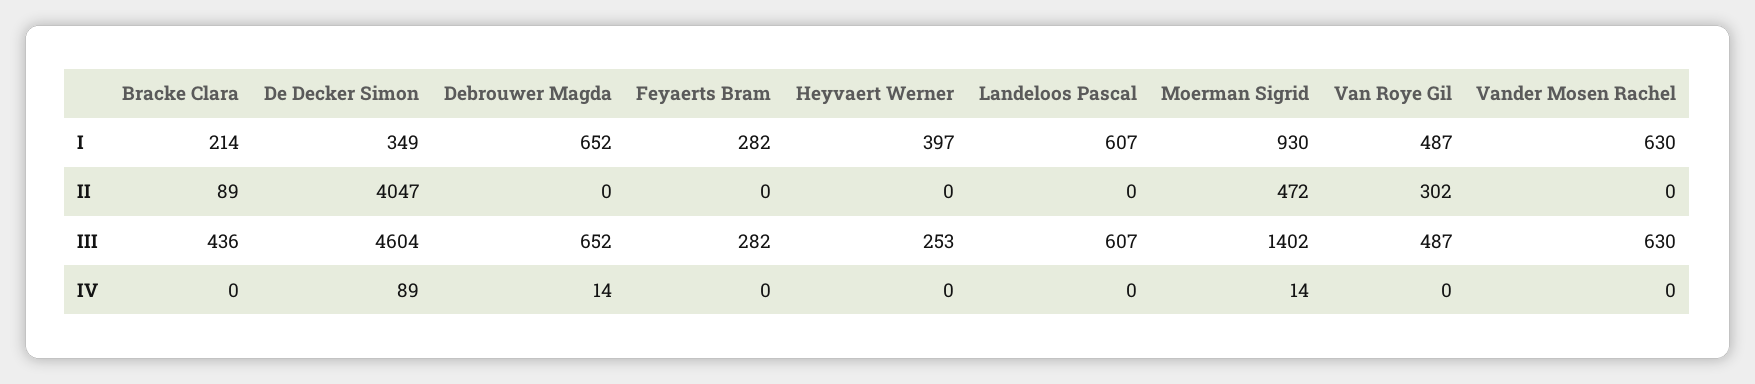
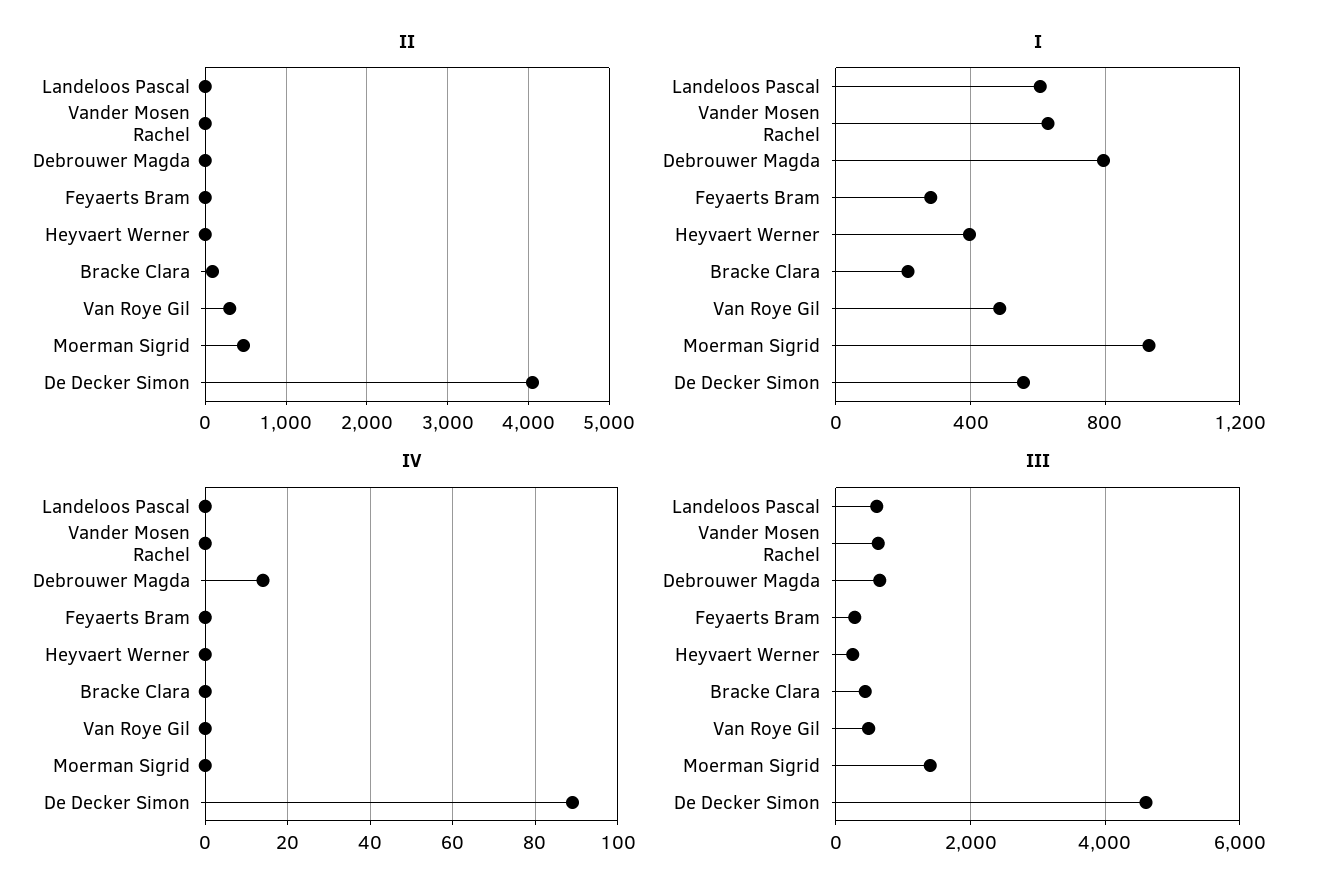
  {
    "I": {
      "Bracke Clara": 214,
-     "De Decker Simon": 349,
+     "De Decker Simon": 550,
-     "Debrouwer Magda": 652,
+     "Debrouwer Magda": 800,
      "Feyaerts Bram": 282,
      "Heyvaert Werner": 397,
      "Landeloos Pascal": 607,
      "Moerman Sigrid": 930,
      "Van Roye Gil": 487,
      "Vander Mosen Rachel": 630
    },
    "II": {
      "Bracke Clara": 89,
      "De Decker Simon": 4047,
      "Debrouwer Magda": 0,
      "Feyaerts Bram": 0,
      "Heyvaert Werner": 0,
      "Landeloos Pascal": 0,
      "Moerman Sigrid": 472,
      "Van Roye Gil": 302,
      "Vander Mosen Rachel": 0
    },
    "III": {
      "Bracke Clara": 436,
      "De Decker Simon": 4604,
      "Debrouwer Magda": 652,
      "Feyaerts Bram": 282,
      "Heyvaert Werner": 253,
      "Landeloos Pascal": 607,
      "Moerman Sigrid": 1402,
      "Van Roye Gil": 487,
      "Vander Mosen Rachel": 630
    },
    "IV": {
      "Bracke Clara": 0,
      "De Decker Simon": 89,
      "Debrouwer Magda": 14,
      "Feyaerts Bram": 0,
      "Heyvaert Werner": 0,
      "Landeloos Pascal": 0,
-     "Moerman Sigrid": 14,
+     "Moerman Sigrid": 0,
      "Van Roye Gil": 0,
      "Vander Mosen Rachel": 0
    }
  }

